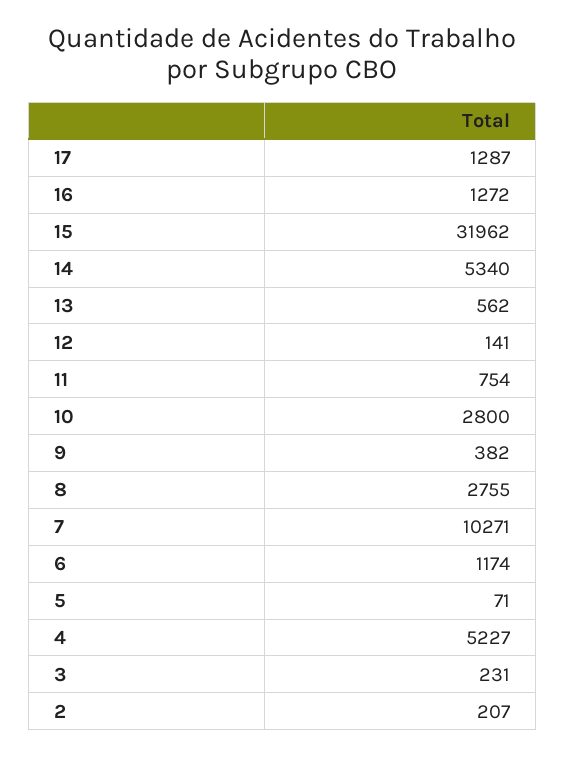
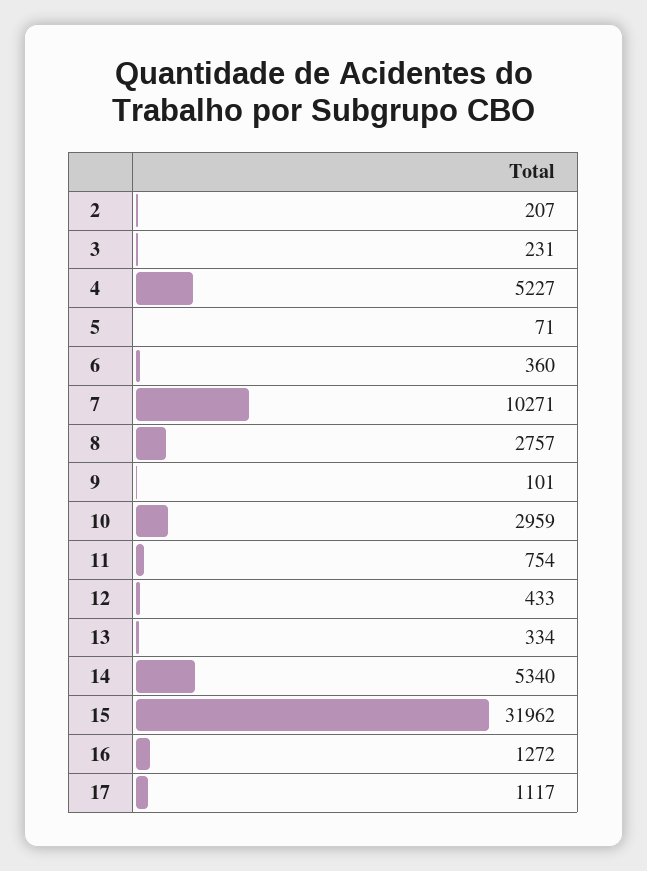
  {
-   "17": 1287,
+   "17": 1117,
    "16": 1272,
    "15": 31962,
    "14": 5340,
-   "13": 562,
+   "13": 334,
-   "12": 141,
+   "12": 433,
    "11": 754,
-   "10": 2800,
+   "10": 2959,
-   "9": 382,
+   "9": 101,
-   "8": 2755,
+   "8": 2757,
    "7": 10271,
-   "6": 1174,
+   "6": 360,
    "5": 71,
    "4": 5227,
    "3": 231,
    "2": 207
  }

